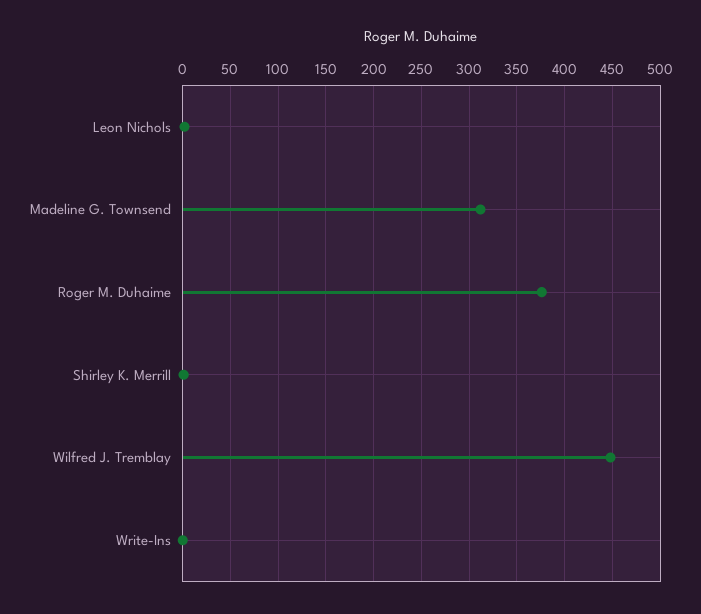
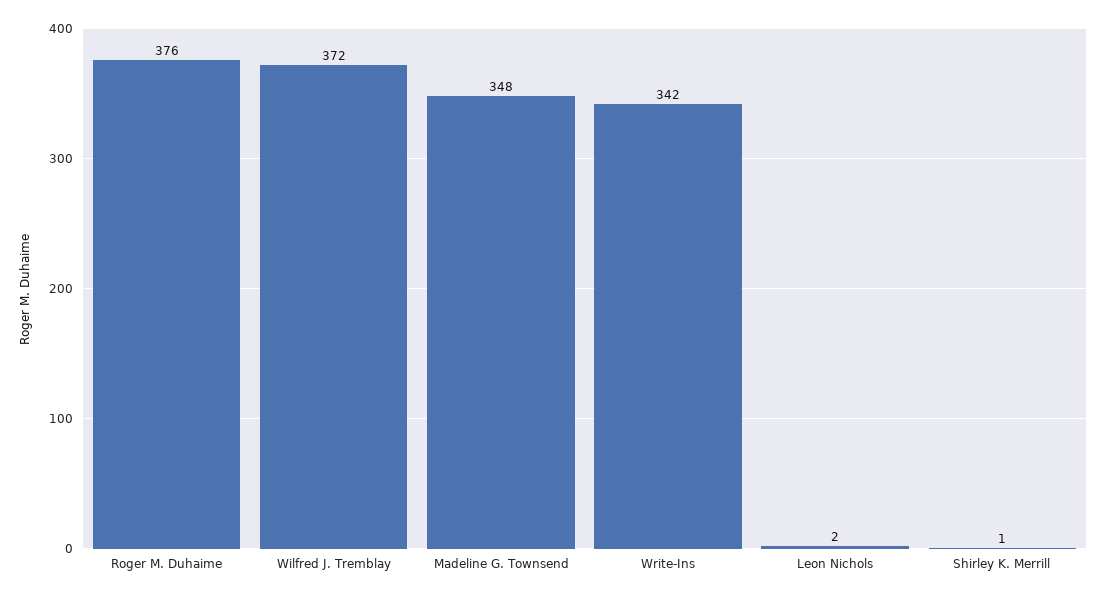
  {
    "Leon Nichols": 2,
-   "Madeline G. Townsend": 310,
+   "Madeline G. Townsend": 348,
    "Roger M. Duhaime": 376,
    "Shirley K. Merrill": 1,
-   "Wilfred J. Tremblay": 450,
+   "Wilfred J. Tremblay": 372,
-   "Write-Ins": 0
+   "Write-Ins": 342
  }

